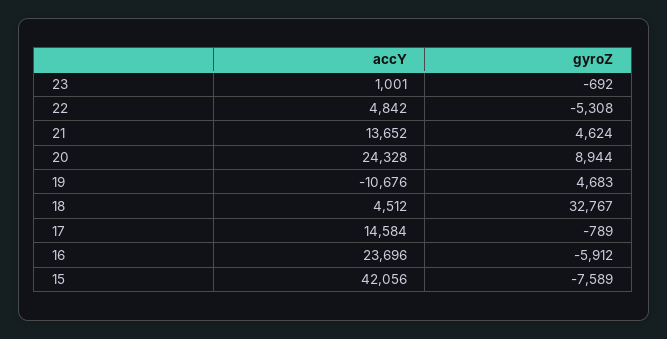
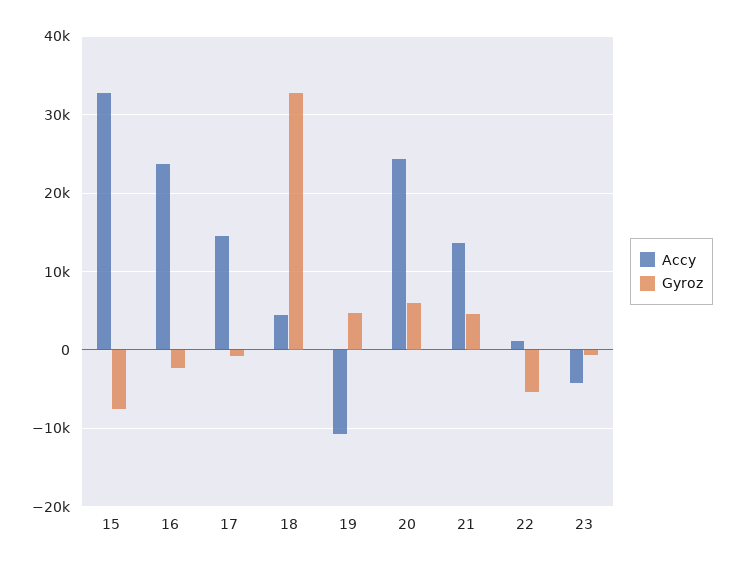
  {
    "accY": {
-     "23": 1001,
+     "23": -4000,
-     "22": 4842,
+     "22": 1000,
      "21": 13652,
      "20": 24328,
      "19": -10676,
      "18": 4512,
      "17": 14584,
      "16": 23696,
-     "15": 42056
+     "15": 33000
    },
    "gyroZ": {
      "23": -692,
      "22": -5308,
      "21": 4624,
-     "20": 8944,
+     "20": 6000,
      "19": 4683,
      "18": 32767,
      "17": -789,
-     "16": -5912,
+     "16": -2000,
      "15": -7589
    }
  }

